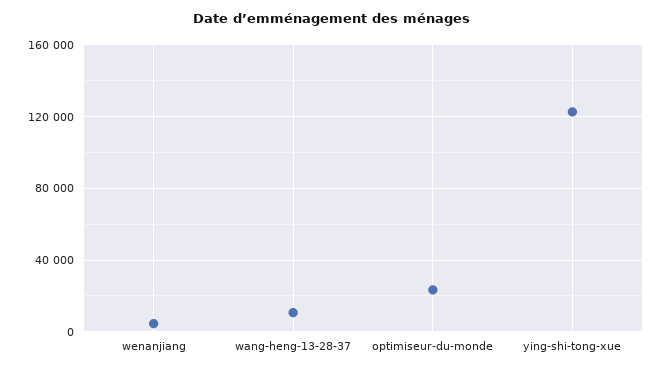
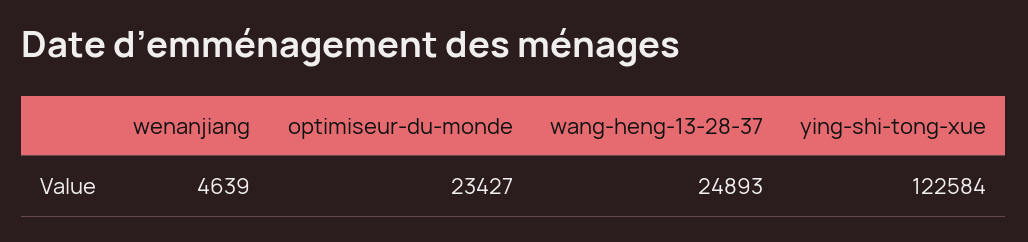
  {
    "wenanjiang": 4639,
-   "wang-heng-13-28-37": 10000,
+   "wang-heng-13-28-37": 24893,
    "optimiseur-du-monde": 23427,
    "ying-shi-tong-xue": 122584
  }

